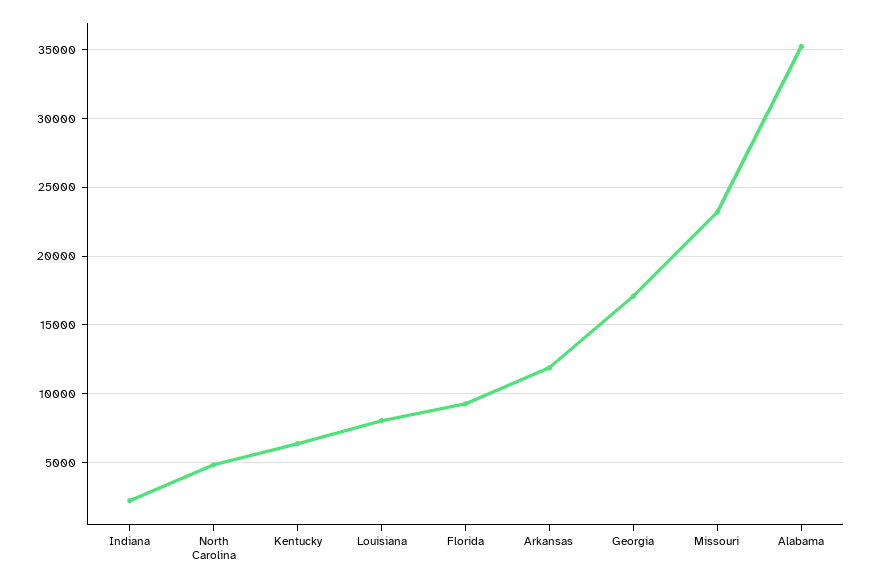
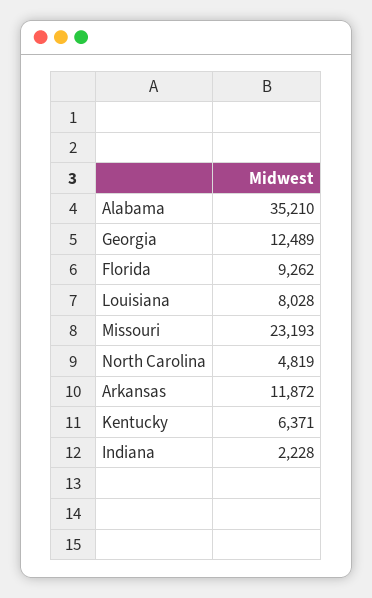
  {
    "Indiana": 2228,
    "North Carolina": 4819,
    "Kentucky": 6371,
    "Louisiana": 8028,
    "Florida": 9262,
    "Arkansas": 11872,
-   "Georgia": 17000,
+   "Georgia": 12489,
    "Missouri": 23193,
    "Alabama": 35210
  }

